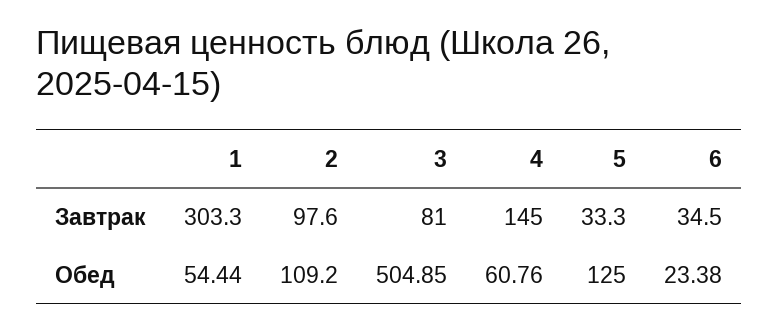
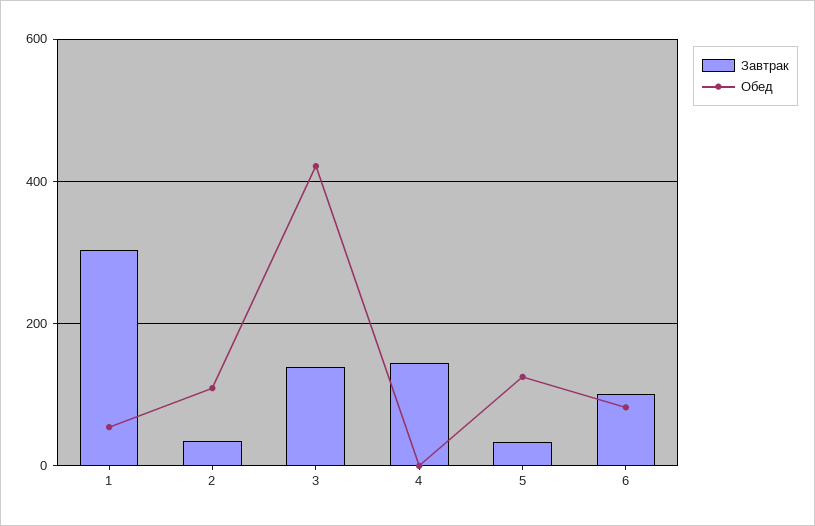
  {
    "Завтрак": {
      "1": 303.3,
-     "2": 97.6,
+     "2": 40,
-     "3": 81,
+     "3": 140,
      "4": 145,
      "5": 33.3,
-     "6": 34.5
+     "6": 100
    },
    "Обед": {
      "1": 54.44,
      "2": 109.2,
-     "3": 504.85,
+     "3": 420,
-     "4": 60.76,
+     "4": 0,
      "5": 125,
-     "6": 23.38
+     "6": 80
    }
  }

